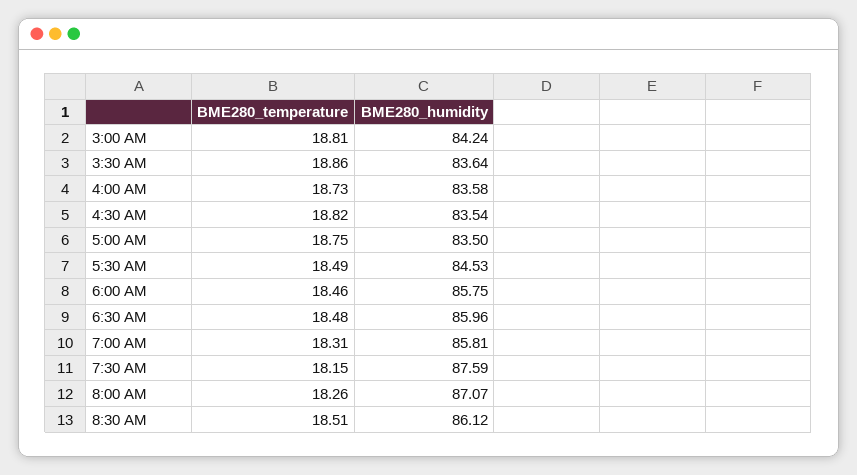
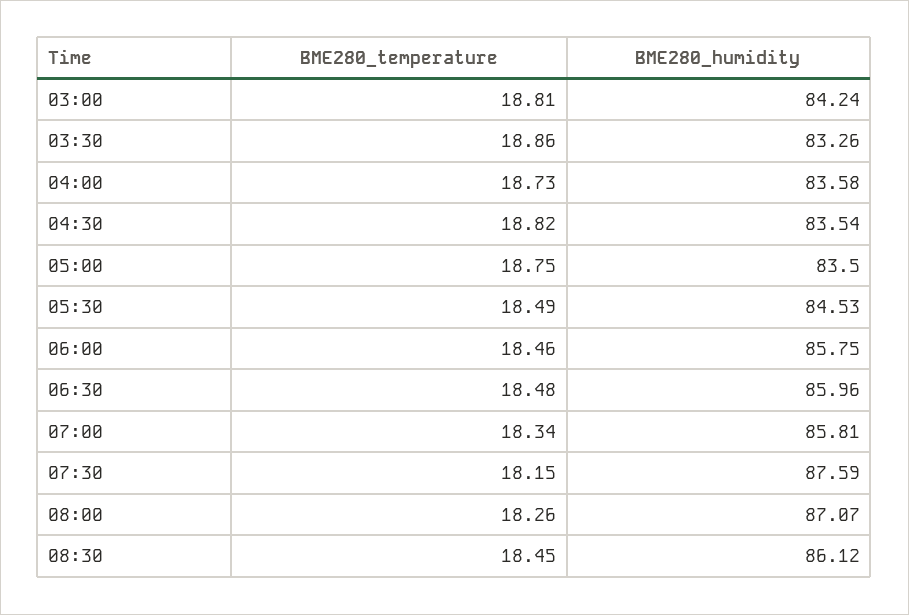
  {
    "BME280_temperature": {
      "3:00 AM": 18.81,
      "3:30 AM": 18.86,
      "4:00 AM": 18.73,
      "4:30 AM": 18.82,
      "5:00 AM": 18.75,
      "5:30 AM": 18.49,
      "6:00 AM": 18.46,
      "6:30 AM": 18.48,
-     "7:00 AM": 18.31,
+     "7:00 AM": 18.34,
      "7:30 AM": 18.15,
      "8:00 AM": 18.26,
-     "8:30 AM": 18.51
+     "8:30 AM": 18.45
    },
    "BME280_humidity": {
      "3:00 AM": 84.24,
-     "3:30 AM": 83.64,
+     "3:30 AM": 83.26,
      "4:00 AM": 83.58,
      "4:30 AM": 83.54,
      "5:00 AM": 83.5,
      "5:30 AM": 84.53,
      "6:00 AM": 85.75,
      "6:30 AM": 85.96,
      "7:00 AM": 85.81,
      "7:30 AM": 87.59,
      "8:00 AM": 87.07,
      "8:30 AM": 86.12
    }
  }

